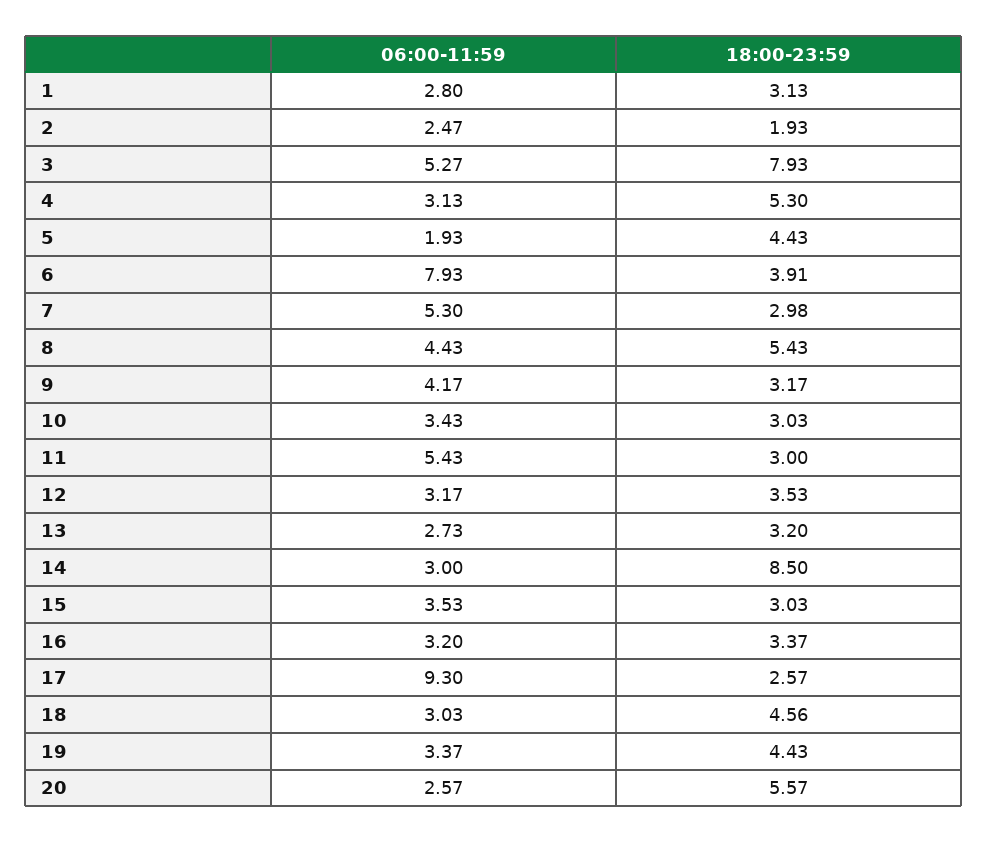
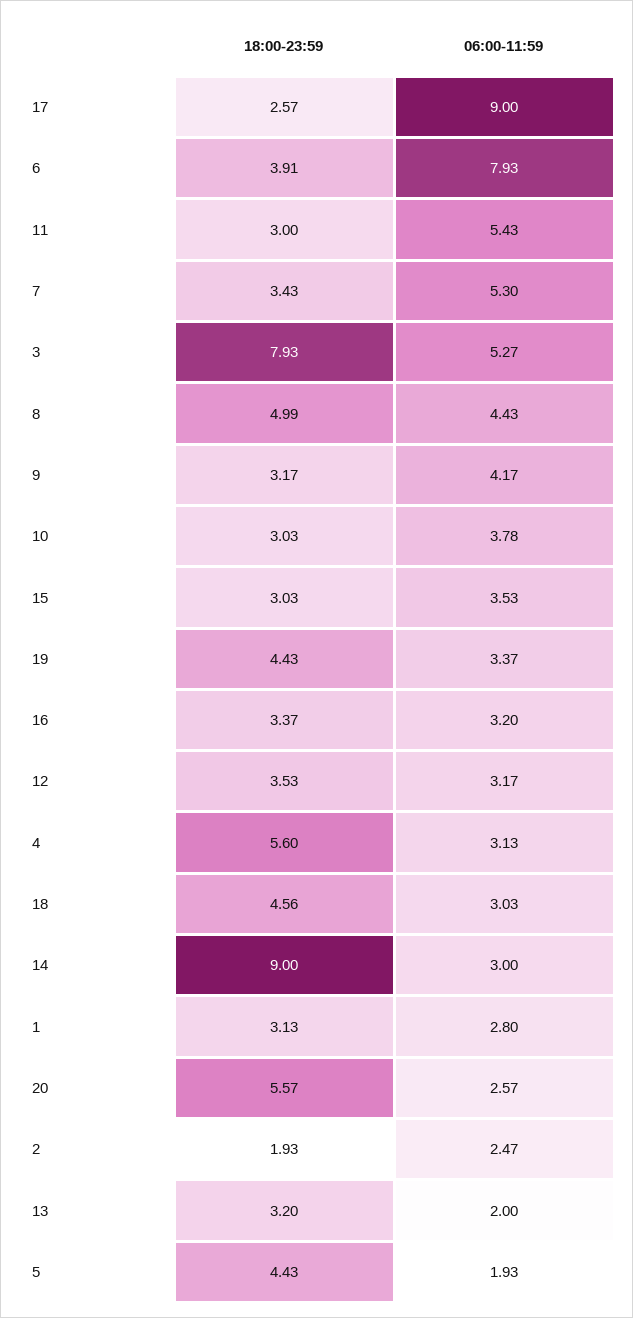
  {
    "06:00-11:59": {
      "1": 2.8,
      "2": 2.47,
      "3": 5.27,
      "4": 3.13,
      "5": 1.93,
      "6": 7.93,
      "7": 5.3,
      "8": 4.43,
      "9": 4.17,
-     "10": 3.43,
+     "10": 3.78,
      "11": 5.43,
      "12": 3.17,
-     "13": 2.73,
+     "13": 2,
      "14": 3,
      "15": 3.53,
      "16": 3.2,
-     "17": 9.3,
+     "17": 9,
      "18": 3.03,
      "19": 3.37,
      "20": 2.57
    },
    "18:00-23:59": {
      "1": 3.13,
      "2": 1.93,
      "3": 7.93,
-     "4": 5.3,
+     "4": 5.6,
      "5": 4.43,
      "6": 3.91,
-     "7": 2.98,
+     "7": 3.43,
-     "8": 5.43,
+     "8": 4.99,
      "9": 3.17,
      "10": 3.03,
      "11": 3,
      "12": 3.53,
      "13": 3.2,
-     "14": 8.5,
+     "14": 9,
      "15": 3.03,
      "16": 3.37,
      "17": 2.57,
      "18": 4.56,
      "19": 4.43,
      "20": 5.57
    }
  }

